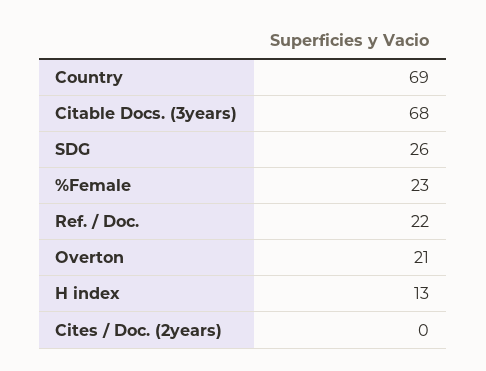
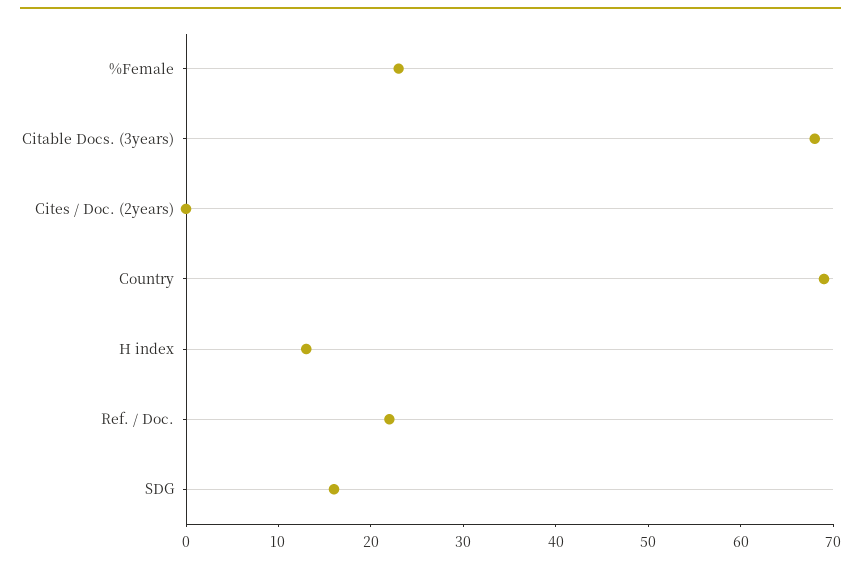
  {
    "Country": 69,
    "Citable Docs. (3years)": 68,
-   "SDG": 26,
+   "SDG": 16,
    "%Female": 23,
    "Ref. / Doc.": 22,
-   "Overton": 21,
    "H index": 13,
    "Cites / Doc. (2years)": 0
  }

